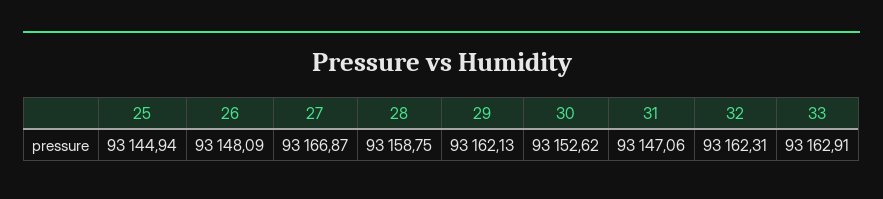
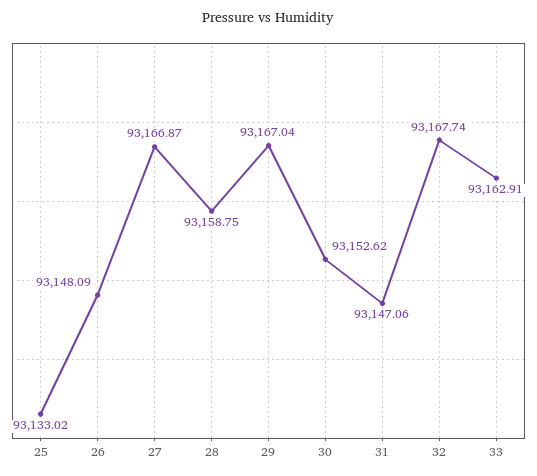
  {
-   "25": 93144.94,
+   "25": 93133.02,
    "26": 93148.09,
    "27": 93166.87,
    "28": 93158.75,
-   "29": 93162.13,
+   "29": 93167.04,
    "30": 93152.62,
    "31": 93147.06,
-   "32": 93162.31,
+   "32": 93167.74,
    "33": 93162.91
  }

